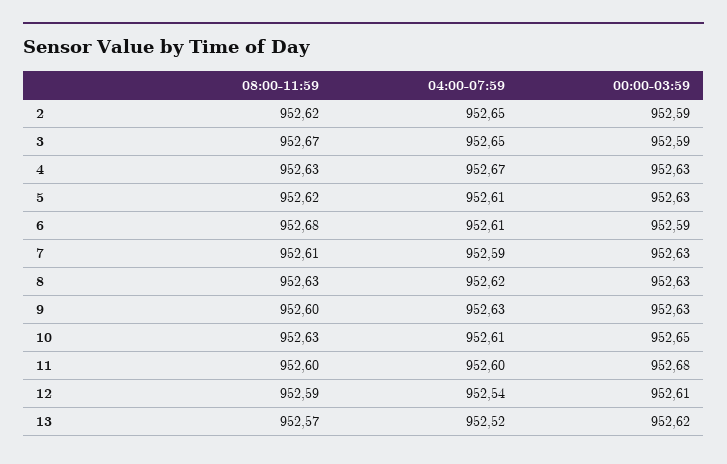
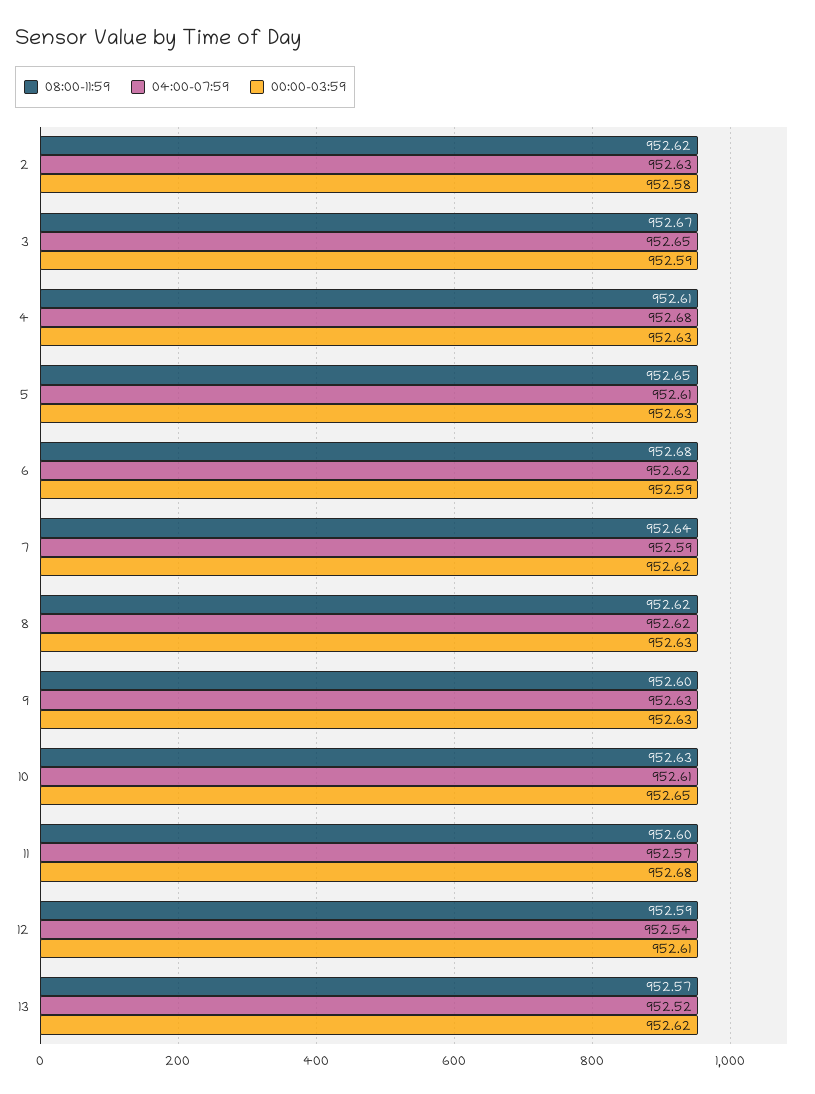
  {
    "08:00-11:59": {
      "2": 952.62,
      "3": 952.67,
-     "4": 952.63,
+     "4": 952.61,
-     "5": 952.62,
+     "5": 952.65,
      "6": 952.68,
-     "7": 952.61,
+     "7": 952.64,
-     "8": 952.63,
+     "8": 952.62,
      "9": 952.6,
      "10": 952.63,
      "11": 952.6,
      "12": 952.59,
      "13": 952.57
    },
    "04:00-07:59": {
-     "2": 952.65,
+     "2": 952.63,
      "3": 952.65,
-     "4": 952.67,
+     "4": 952.68,
      "5": 952.61,
-     "6": 952.61,
+     "6": 952.62,
      "7": 952.59,
      "8": 952.62,
      "9": 952.63,
      "10": 952.61,
-     "11": 952.6,
+     "11": 952.57,
      "12": 952.54,
      "13": 952.52
    },
    "00:00-03:59": {
-     "2": 952.59,
+     "2": 952.58,
      "3": 952.59,
      "4": 952.63,
      "5": 952.63,
      "6": 952.59,
-     "7": 952.63,
+     "7": 952.62,
      "8": 952.63,
      "9": 952.63,
      "10": 952.65,
      "11": 952.68,
      "12": 952.61,
      "13": 952.62
    }
  }

